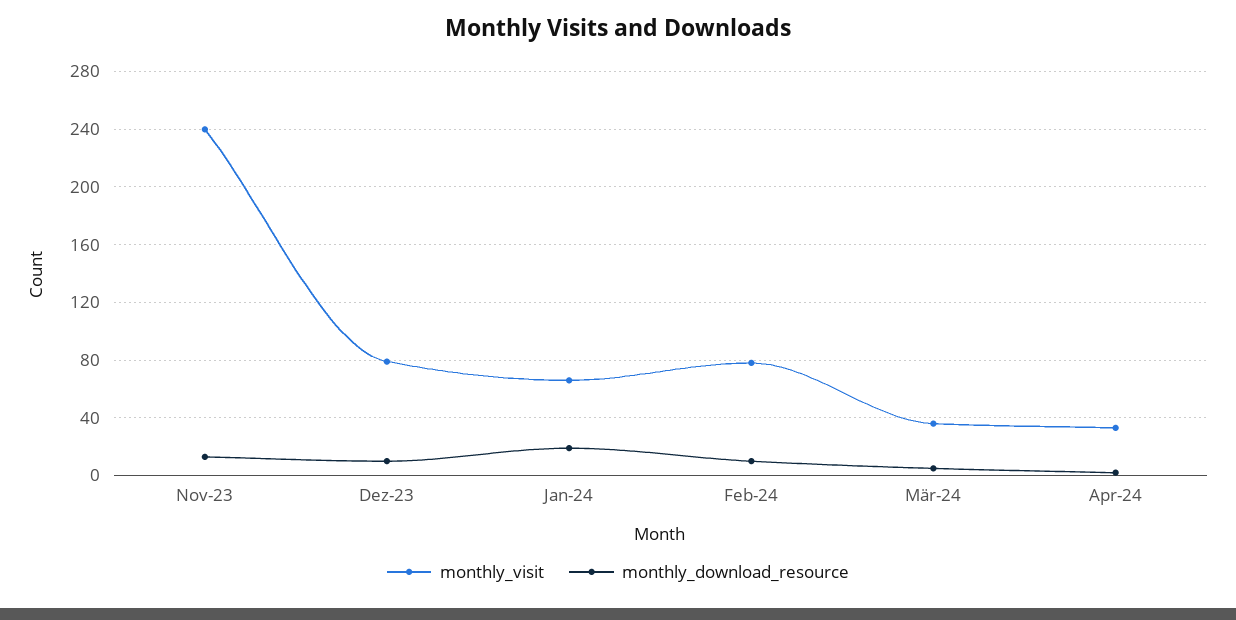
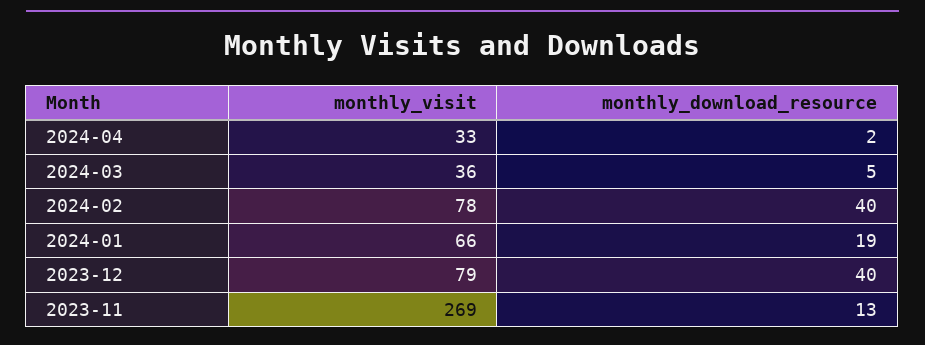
  {
    "monthly_visit": {
-     "Nov-23": 240,
+     "Nov-23": 269,
      "Dez-23": 79,
      "Jan-24": 66,
      "Feb-24": 78,
      "Mär-24": 36,
      "Apr-24": 33
    },
    "monthly_download_resource": {
      "Nov-23": 13,
-     "Dez-23": 10,
+     "Dez-23": 40,
      "Jan-24": 19,
-     "Feb-24": 10,
+     "Feb-24": 40,
      "Mär-24": 5,
      "Apr-24": 2
    }
  }

